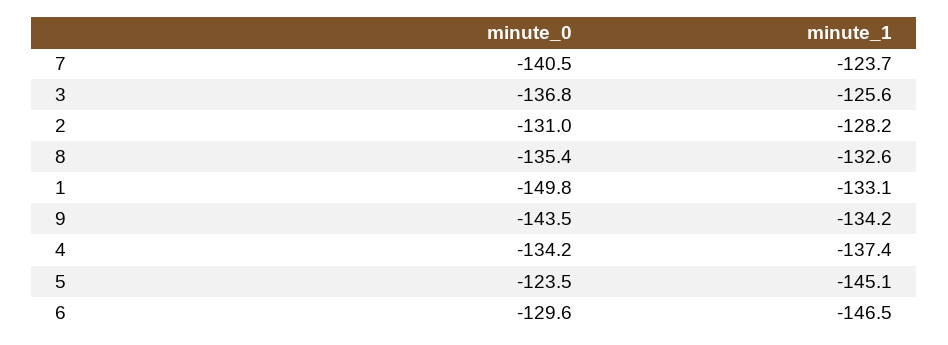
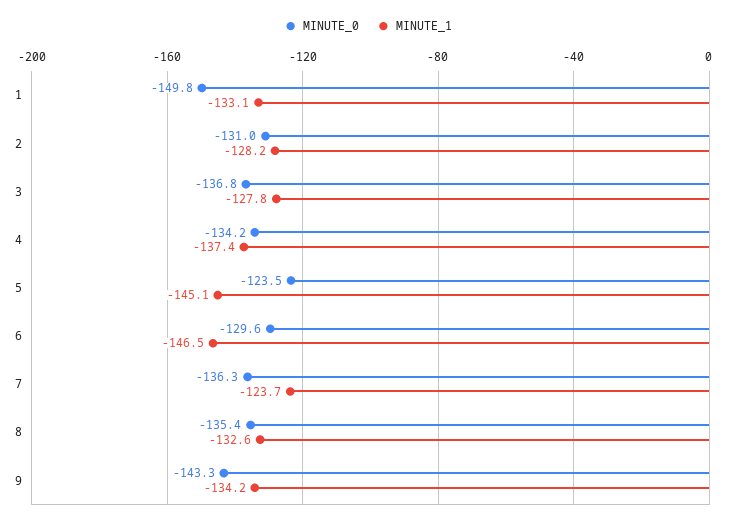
  {
    "minute_0": {
-     "7": -140.5,
+     "7": -136.3,
      "3": -136.8,
      "2": -131,
      "8": -135.4,
      "1": -149.8,
-     "9": -143.5,
+     "9": -143.3,
      "4": -134.2,
      "5": -123.5,
      "6": -129.6
    },
    "minute_1": {
      "7": -123.7,
-     "3": -125.6,
+     "3": -127.8,
      "2": -128.2,
      "8": -132.6,
      "1": -133.1,
      "9": -134.2,
      "4": -137.4,
      "5": -145.1,
      "6": -146.5
    }
  }

